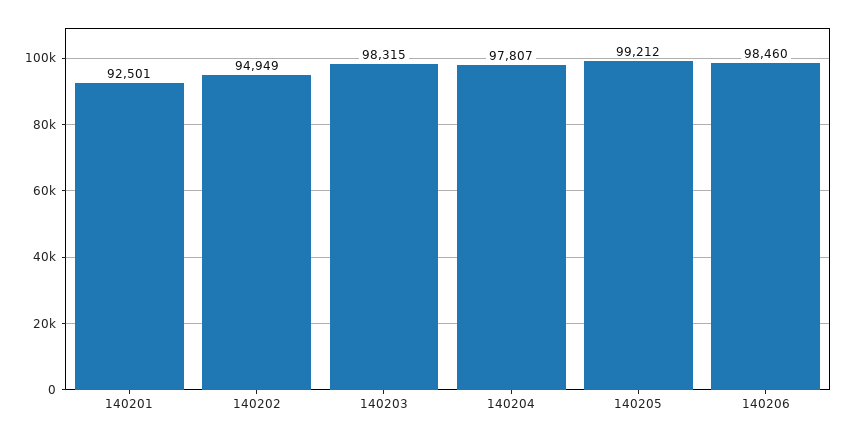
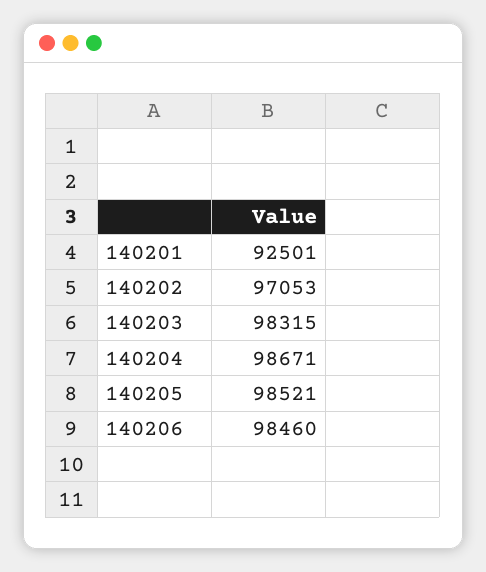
  {
    "140201": 92501,
-   "140202": 94949,
+   "140202": 97053,
    "140203": 98315,
-   "140204": 97807,
+   "140204": 98671,
-   "140205": 99212,
+   "140205": 98521,
    "140206": 98460
  }

